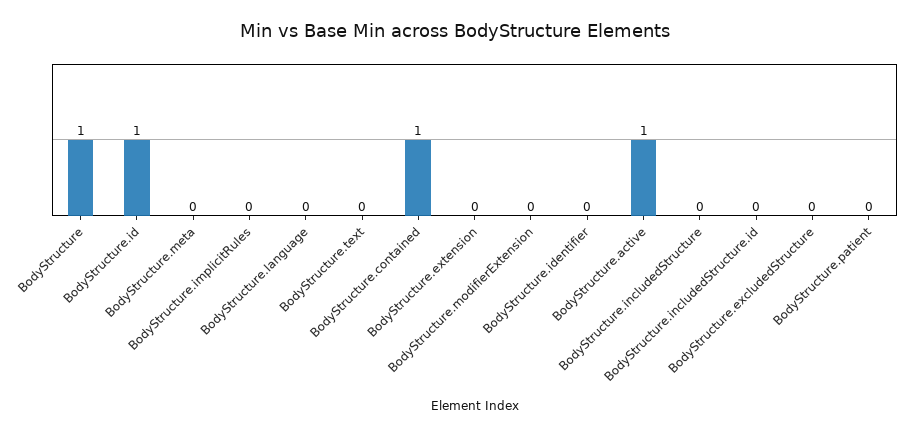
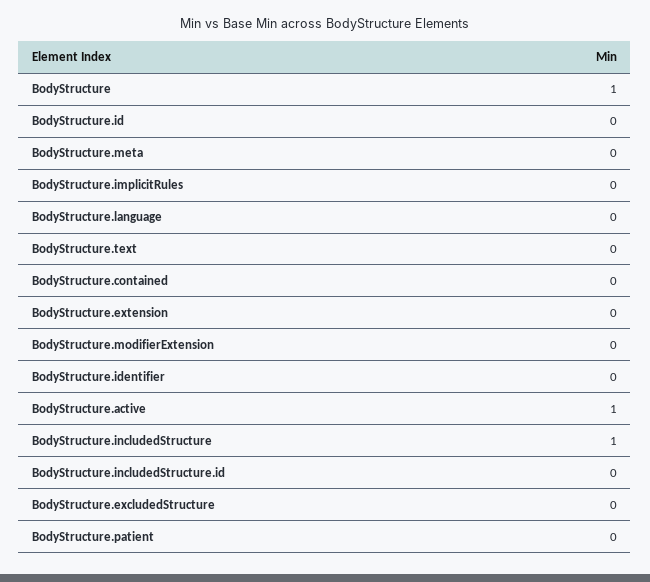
  {
    "BodyStructure": 1,
-   "BodyStructure.id": 1,
+   "BodyStructure.id": 0,
    "BodyStructure.meta": 0,
    "BodyStructure.implicitRules": 0,
    "BodyStructure.language": 0,
    "BodyStructure.text": 0,
-   "BodyStructure.contained": 1,
+   "BodyStructure.contained": 0,
    "BodyStructure.extension": 0,
    "BodyStructure.modifierExtension": 0,
    "BodyStructure.identifier": 0,
    "BodyStructure.active": 1,
-   "BodyStructure.includedStructure": 0,
+   "BodyStructure.includedStructure": 1,
    "BodyStructure.includedStructure.id": 0,
    "BodyStructure.excludedStructure": 0,
    "BodyStructure.patient": 0
  }

